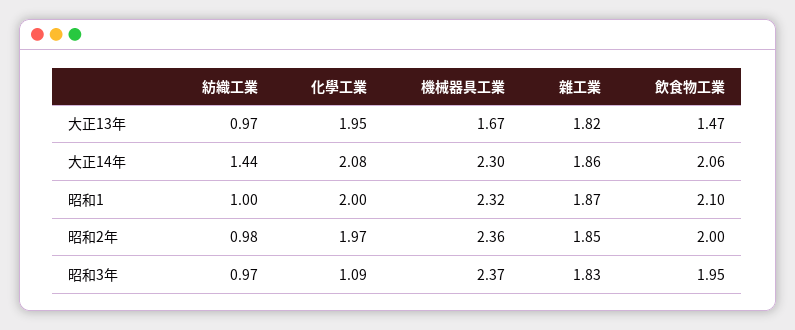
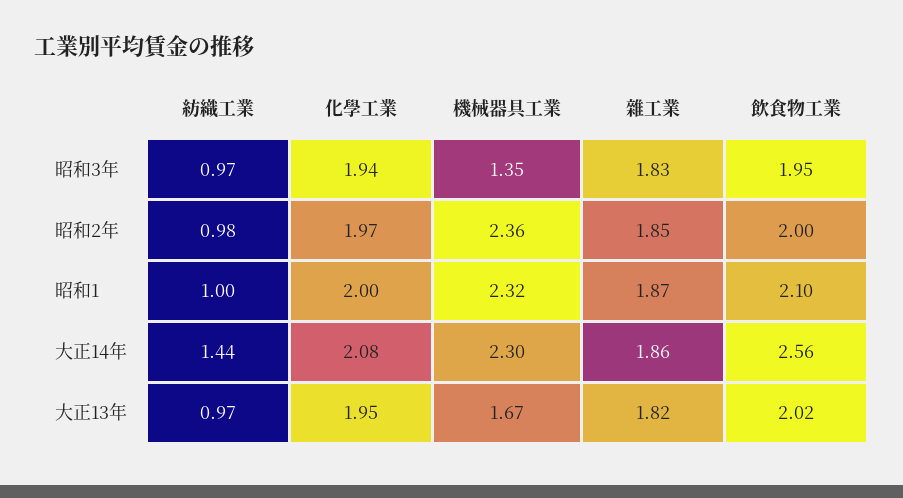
  {
    "紡織工業": {
      "大正13年": 0.97,
      "大正14年": 1.44,
      "昭和1": 1,
      "昭和2年": 0.98,
      "昭和3年": 0.97
    },
    "化學工業": {
      "大正13年": 1.95,
      "大正14年": 2.08,
      "昭和1": 2,
      "昭和2年": 1.97,
-     "昭和3年": 1.09
+     "昭和3年": 1.94
    },
    "機械器具工業": {
      "大正13年": 1.67,
      "大正14年": 2.3,
      "昭和1": 2.32,
      "昭和2年": 2.36,
-     "昭和3年": 2.37
+     "昭和3年": 1.35
    },
    "雜工業": {
      "大正13年": 1.82,
      "大正14年": 1.86,
      "昭和1": 1.87,
      "昭和2年": 1.85,
      "昭和3年": 1.83
    },
    "飲食物工業": {
-     "大正13年": 1.47,
+     "大正13年": 2.02,
-     "大正14年": 2.06,
+     "大正14年": 2.56,
      "昭和1": 2.1,
      "昭和2年": 2,
      "昭和3年": 1.95
    }
  }

